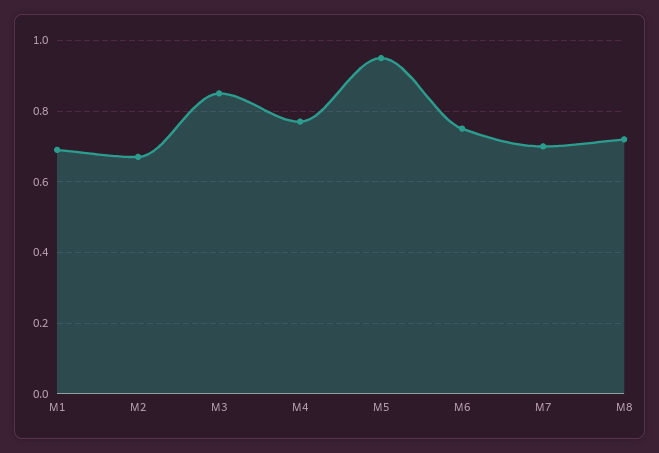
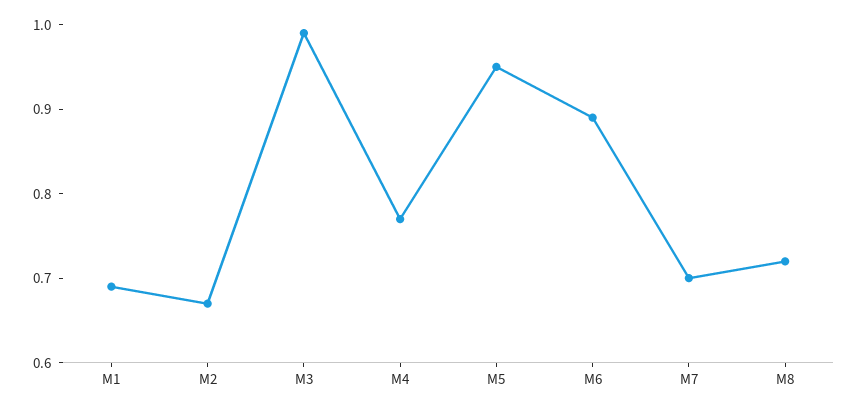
  {
    "M1": 0.69,
    "M2": 0.67,
-   "M3": 0.85,
+   "M3": 0.99,
    "M4": 0.77,
    "M5": 0.95,
-   "M6": 0.75,
+   "M6": 0.89,
    "M7": 0.7,
    "M8": 0.72
  }

